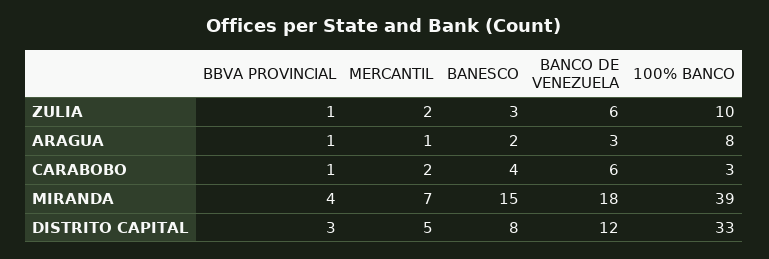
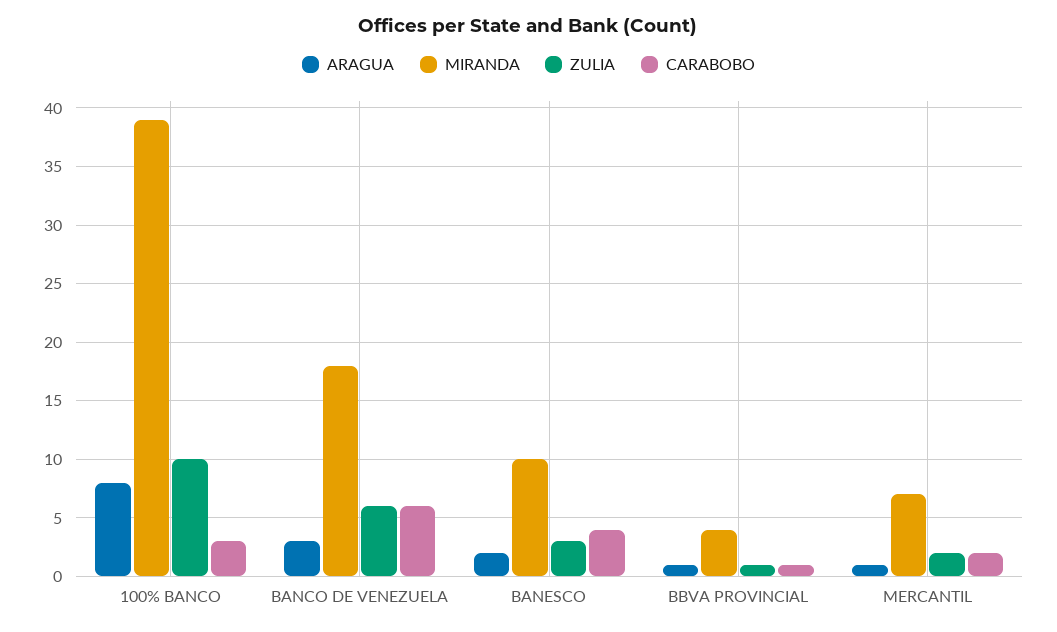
  {
    "ZULIA": {
      "BBVA PROVINCIAL": 1,
      "MERCANTIL": 2,
      "BANESCO": 3,
      "BANCO DE VENEZUELA": 6,
      "100% BANCO": 10
    },
    "ARAGUA": {
      "BBVA PROVINCIAL": 1,
      "MERCANTIL": 1,
      "BANESCO": 2,
      "BANCO DE VENEZUELA": 3,
      "100% BANCO": 8
    },
    "CARABOBO": {
      "BBVA PROVINCIAL": 1,
      "MERCANTIL": 2,
      "BANESCO": 4,
      "BANCO DE VENEZUELA": 6,
      "100% BANCO": 3
    },
    "MIRANDA": {
      "BBVA PROVINCIAL": 4,
      "MERCANTIL": 7,
-     "BANESCO": 15,
+     "BANESCO": 10,
      "BANCO DE VENEZUELA": 18,
      "100% BANCO": 39
-   },
+   }
-   "DISTRITO CAPITAL": {
-     "BBVA PROVINCIAL": 3,
-     "MERCANTIL": 5,
-     "BANESCO": 8,
-     "BANCO DE VENEZUELA": 12,
-     "100% BANCO": 33
-   }
  }

